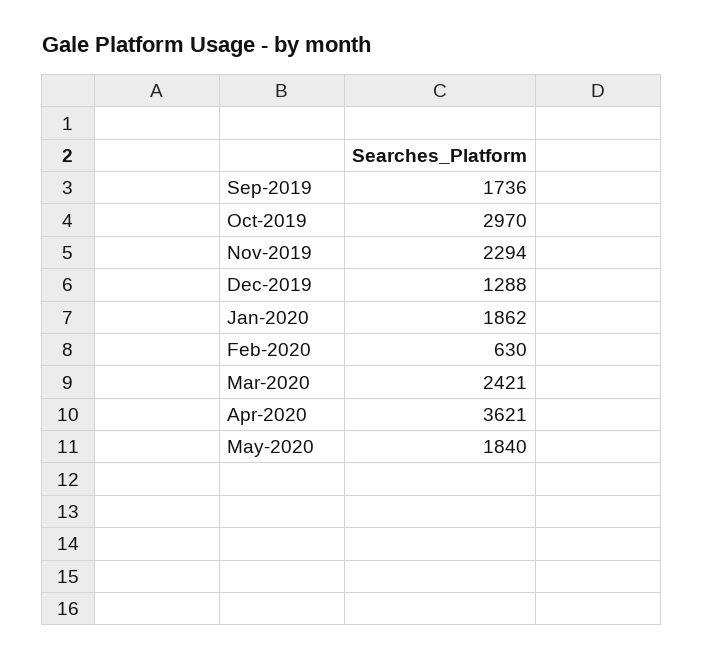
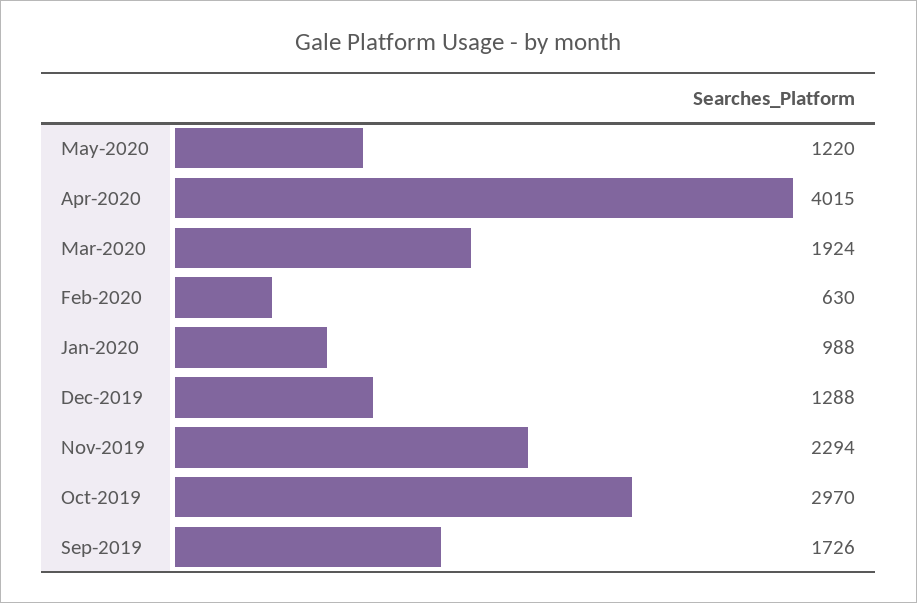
  {
-   "Sep-2019": 1736,
+   "Sep-2019": 1726,
    "Oct-2019": 2970,
    "Nov-2019": 2294,
    "Dec-2019": 1288,
-   "Jan-2020": 1862,
+   "Jan-2020": 988,
    "Feb-2020": 630,
-   "Mar-2020": 2421,
+   "Mar-2020": 1924,
-   "Apr-2020": 3621,
+   "Apr-2020": 4015,
-   "May-2020": 1840
+   "May-2020": 1220
  }

